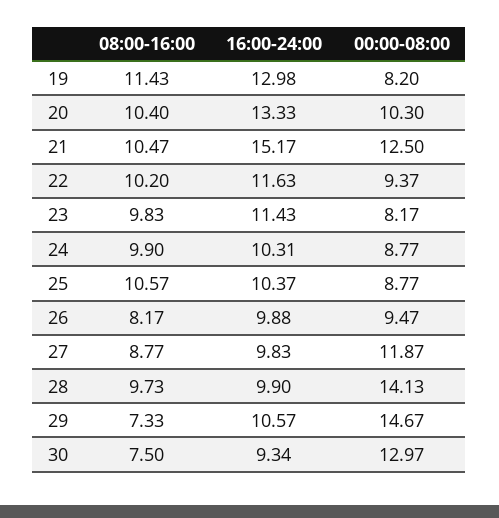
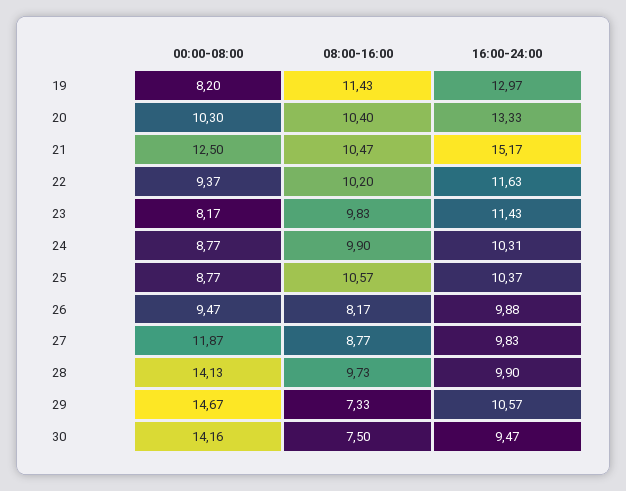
  {
    "08:00-16:00": {
      "19": 11.43,
      "20": 10.4,
      "21": 10.47,
      "22": 10.2,
      "23": 9.83,
      "24": 9.9,
      "25": 10.57,
      "26": 8.17,
      "27": 8.77,
      "28": 9.73,
      "29": 7.33,
      "30": 7.5
    },
    "16:00-24:00": {
-     "19": 12.98,
+     "19": 12.97,
      "20": 13.33,
      "21": 15.17,
      "22": 11.63,
      "23": 11.43,
      "24": 10.31,
      "25": 10.37,
      "26": 9.88,
      "27": 9.83,
      "28": 9.9,
      "29": 10.57,
-     "30": 9.34
+     "30": 9.47
    },
    "00:00-08:00": {
      "19": 8.2,
      "20": 10.3,
      "21": 12.5,
      "22": 9.37,
      "23": 8.17,
      "24": 8.77,
      "25": 8.77,
      "26": 9.47,
      "27": 11.87,
      "28": 14.13,
      "29": 14.67,
-     "30": 12.97
+     "30": 14.16
    }
  }

